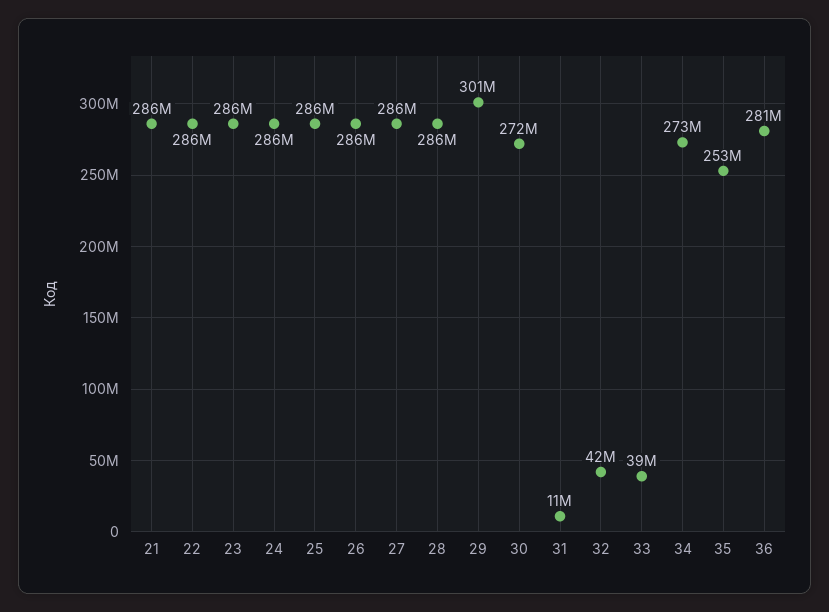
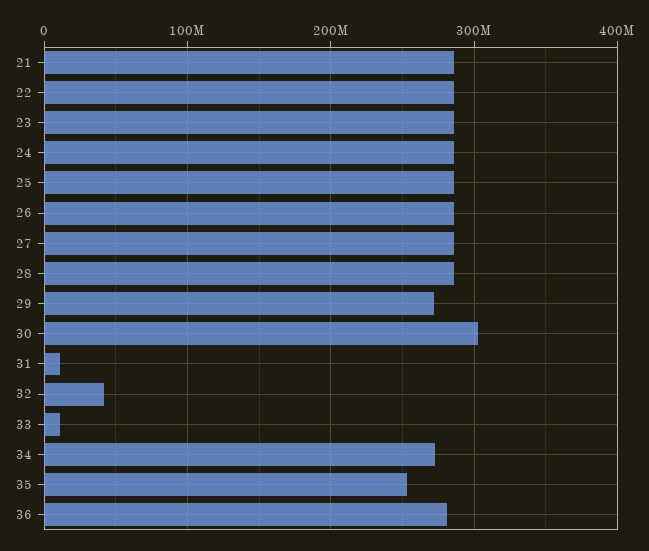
  {
    "21": 286000000,
    "22": 286000000,
    "23": 286000000,
    "24": 286000000,
    "25": 286000000,
    "26": 286000000,
    "27": 286000000,
    "28": 286000000,
-   "29": 301000000,
+   "29": 270000000,
-   "30": 272000000,
+   "30": 300000000,
    "31": 11000000,
    "32": 42000000,
-   "33": 39000000,
+   "33": 10000000,
    "34": 273000000,
    "35": 253000000,
    "36": 281000000
  }

